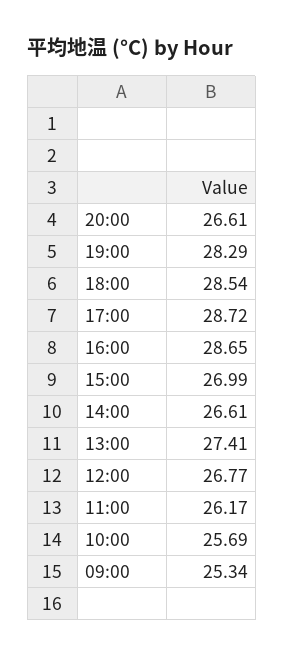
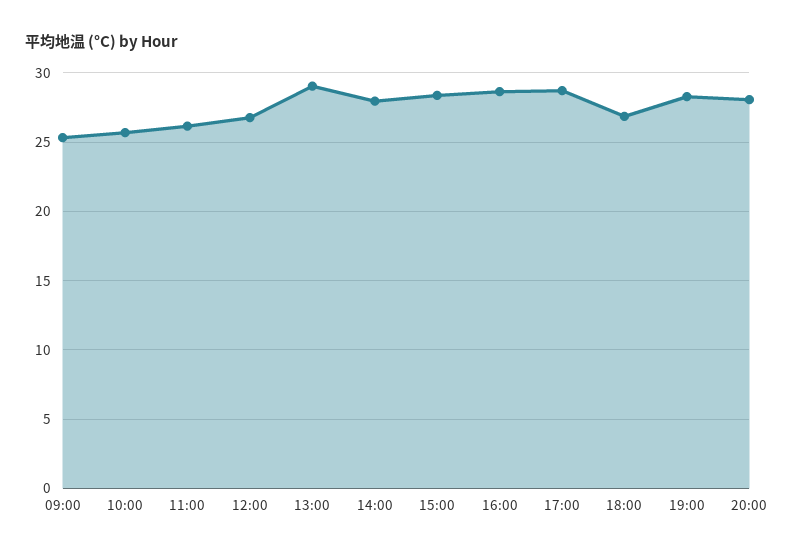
  {
-   "20:00": 26.61,
+   "20:00": 28,
    "19:00": 28.29,
-   "18:00": 28.54,
+   "18:00": 27,
    "17:00": 28.72,
    "16:00": 28.65,
-   "15:00": 26.99,
+   "15:00": 28.5,
-   "14:00": 26.61,
+   "14:00": 28,
-   "13:00": 27.41,
+   "13:00": 29,
    "12:00": 26.77,
    "11:00": 26.17,
    "10:00": 25.69,
    "09:00": 25.34
  }

